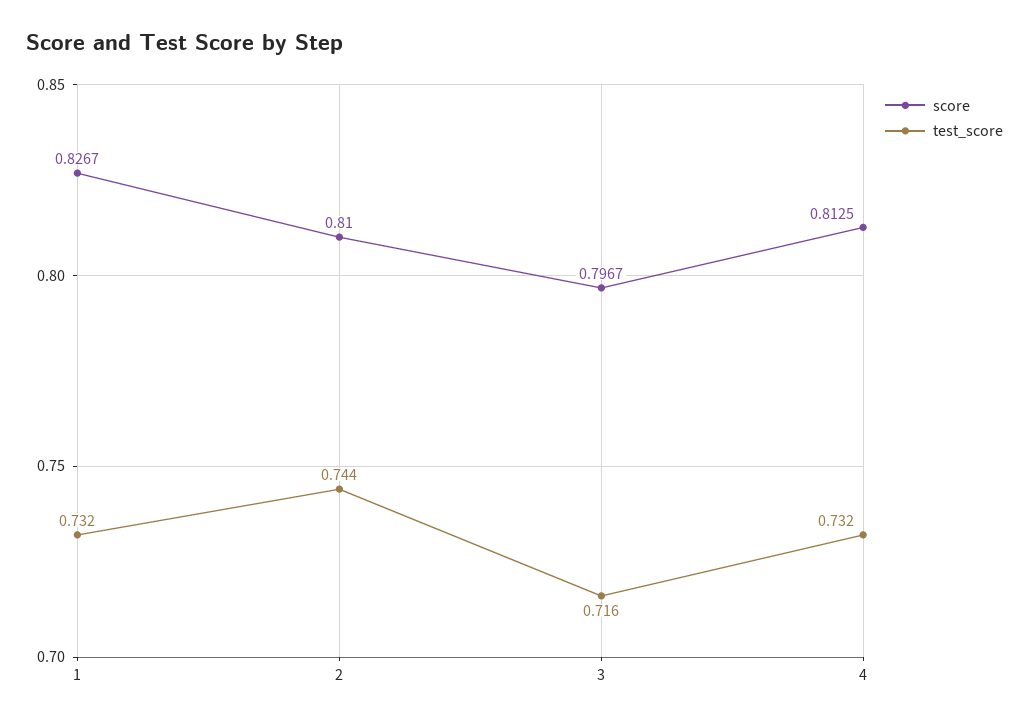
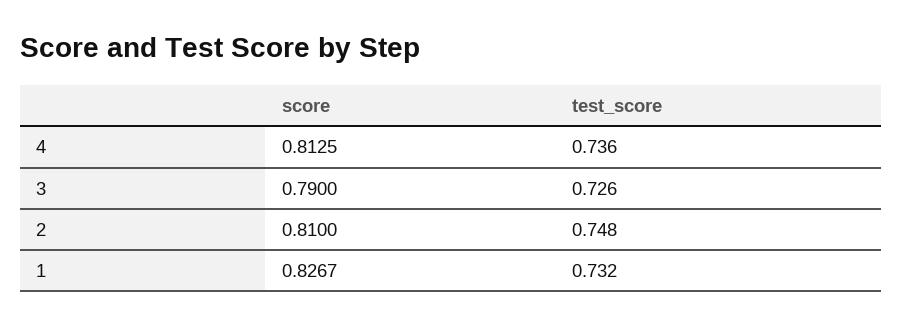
  {
    "score": {
      "1": 0.8267,
      "2": 0.81,
-     "3": 0.7967,
+     "3": 0.79,
      "4": 0.8125
    },
    "test_score": {
      "1": 0.732,
-     "2": 0.744,
+     "2": 0.748,
-     "3": 0.716,
+     "3": 0.726,
-     "4": 0.732
+     "4": 0.736
    }
  }

